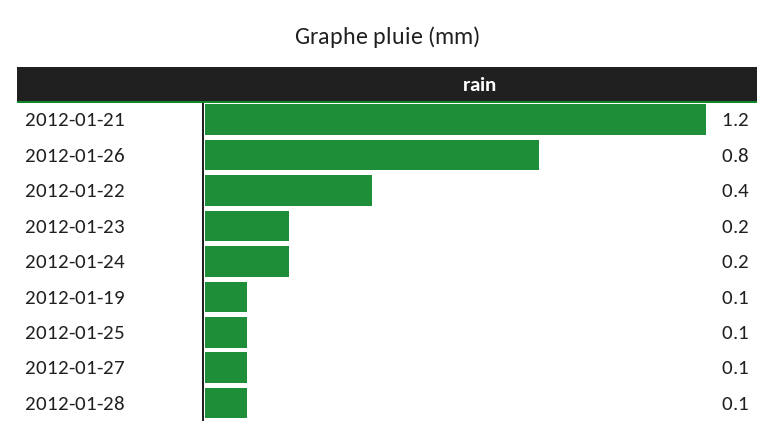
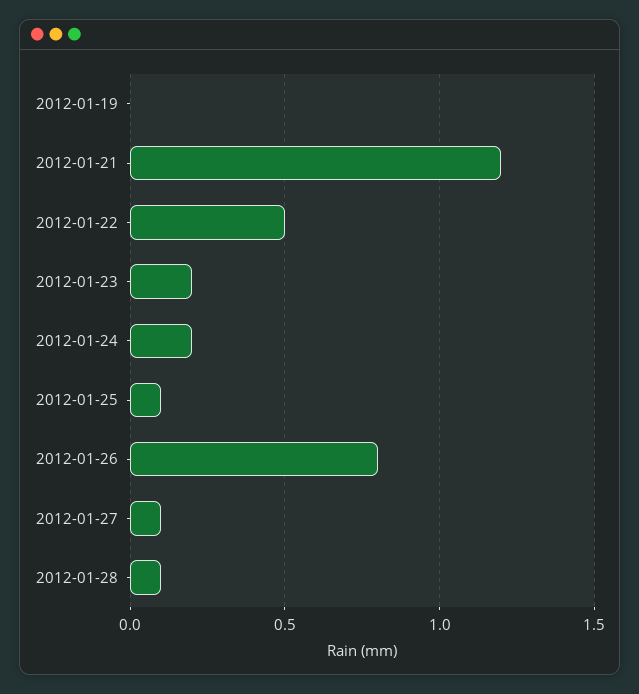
  {
    "2012-01-21": 1.2,
    "2012-01-26": 0.8,
-   "2012-01-22": 0.4,
+   "2012-01-22": 0.5,
    "2012-01-23": 0.2,
    "2012-01-24": 0.2,
-   "2012-01-19": 0.1,
+   "2012-01-19": 0,
    "2012-01-25": 0.1,
    "2012-01-27": 0.1,
    "2012-01-28": 0.1
  }

